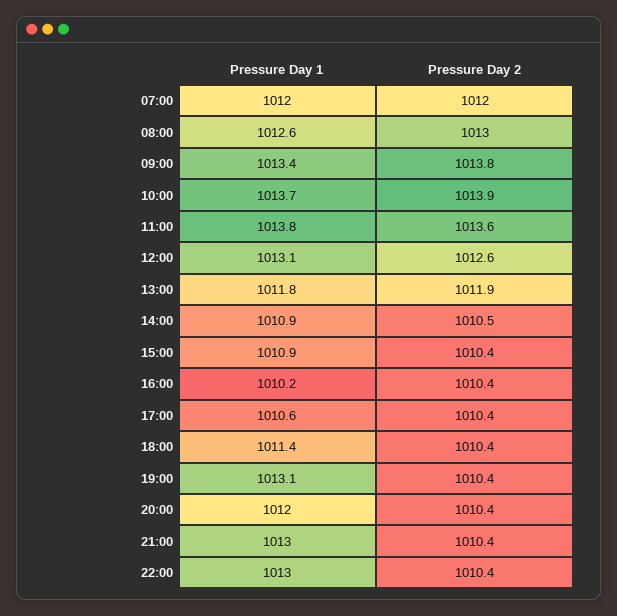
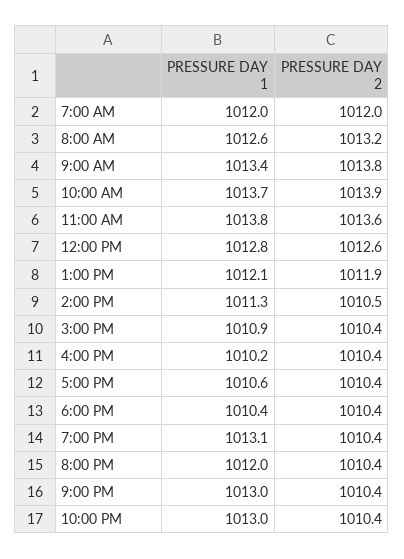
  {
    "Pressure Day 1": {
      "07:00": 1012,
      "08:00": 1012.6,
      "09:00": 1013.4,
      "10:00": 1013.7,
      "11:00": 1013.8,
-     "12:00": 1013.1,
+     "12:00": 1012.8,
-     "13:00": 1011.8,
+     "13:00": 1012.1,
-     "14:00": 1010.9,
+     "14:00": 1011.3,
      "15:00": 1010.9,
      "16:00": 1010.2,
      "17:00": 1010.6,
-     "18:00": 1011.4,
+     "18:00": 1010.4,
      "19:00": 1013.1,
      "20:00": 1012,
      "21:00": 1013,
      "22:00": 1013
    },
    "Pressure Day 2": {
      "07:00": 1012,
-     "08:00": 1013,
+     "08:00": 1013.2,
      "09:00": 1013.8,
      "10:00": 1013.9,
      "11:00": 1013.6,
      "12:00": 1012.6,
      "13:00": 1011.9,
      "14:00": 1010.5,
      "15:00": 1010.4,
      "16:00": 1010.4,
      "17:00": 1010.4,
      "18:00": 1010.4,
      "19:00": 1010.4,
      "20:00": 1010.4,
      "21:00": 1010.4,
      "22:00": 1010.4
    }
  }

